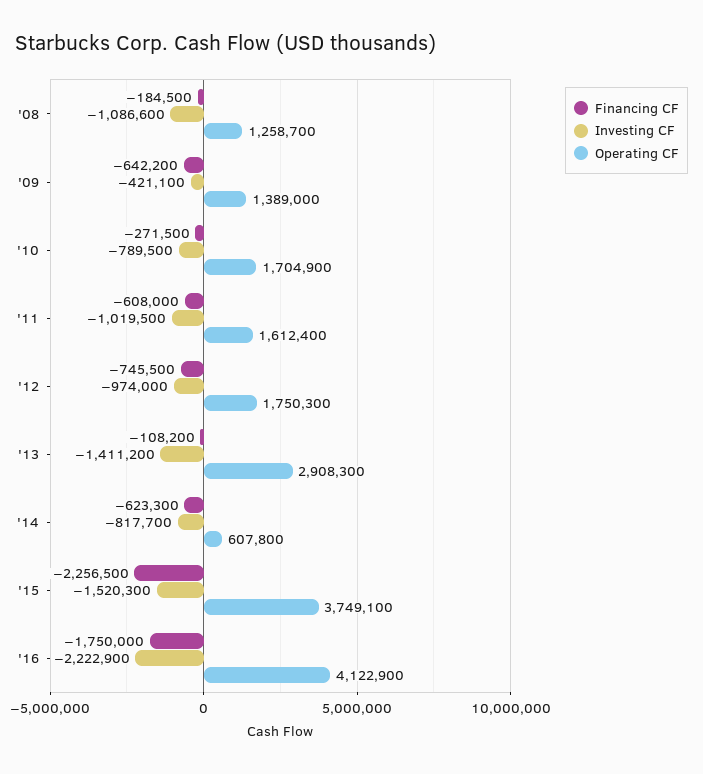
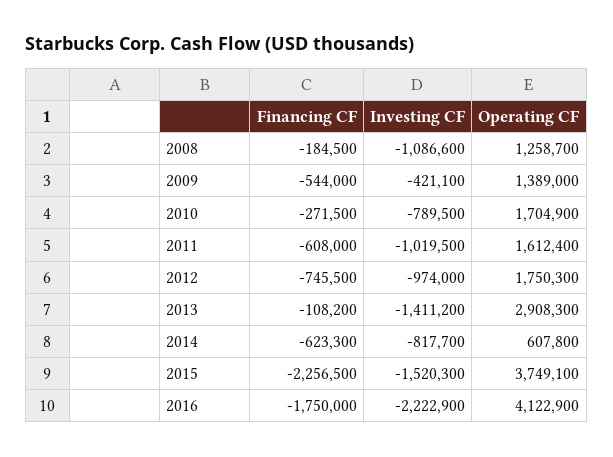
  {
    "Financing CF": {
      "'08": -184500,
-     "'09": -642200,
+     "'09": -544000,
      "'10": -271500,
      "'11": -608000,
      "'12": -745500,
      "'13": -108200,
      "'14": -623300,
      "'15": -2256500,
      "'16": -1750000
    },
    "Investing CF": {
      "'08": -1086600,
      "'09": -421100,
      "'10": -789500,
      "'11": -1019500,
      "'12": -974000,
      "'13": -1411200,
      "'14": -817700,
      "'15": -1520300,
      "'16": -2222900
    },
    "Operating CF": {
      "'08": 1258700,
      "'09": 1389000,
      "'10": 1704900,
      "'11": 1612400,
      "'12": 1750300,
      "'13": 2908300,
      "'14": 607800,
      "'15": 3749100,
      "'16": 4122900
    }
  }

